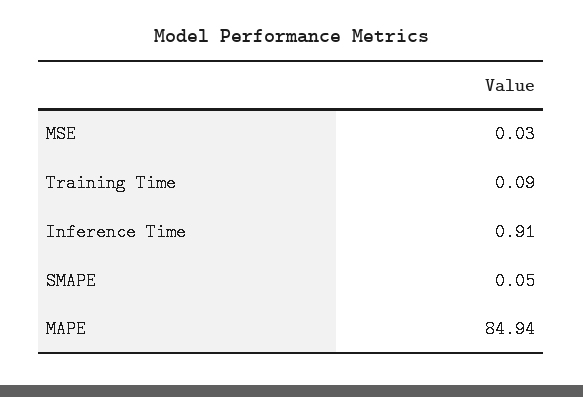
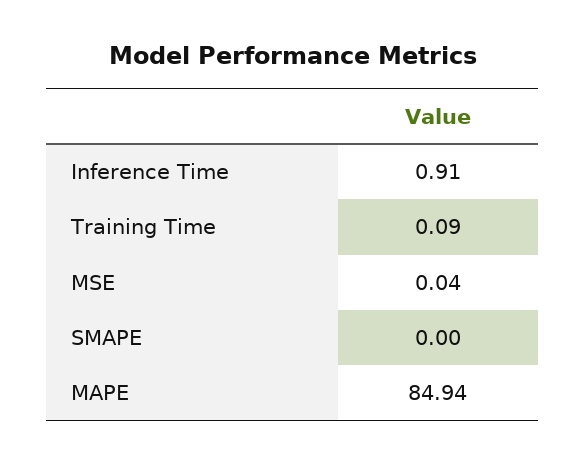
  {
-   "MSE": 0.03,
+   "MSE": 0.04,
    "Training Time": 0.09,
    "Inference Time": 0.91,
-   "SMAPE": 0.05,
+   "SMAPE": 0,
    "MAPE": 84.94
  }

